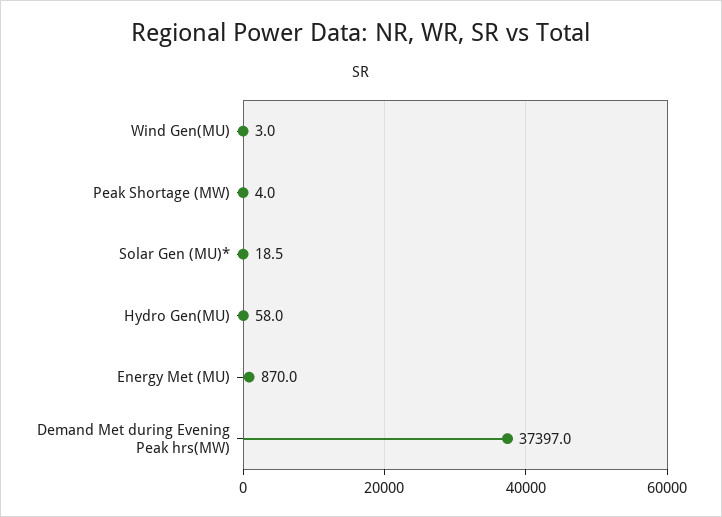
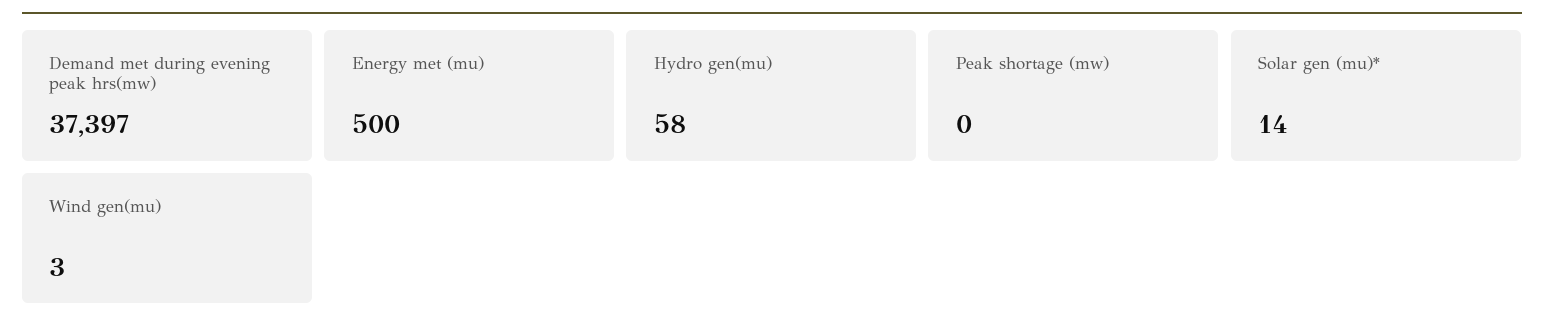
  {
    "Wind Gen(MU)": 3,
-   "Peak Shortage (MW)": 4,
+   "Peak Shortage (MW)": 0,
-   "Solar Gen (MU)*": 18.5,
+   "Solar Gen (MU)*": 14,
    "Hydro Gen(MU)": 58,
-   "Energy Met (MU)": 870,
+   "Energy Met (MU)": 500,
    "Demand Met during Evening Peak hrs(MW)": 37397
  }

